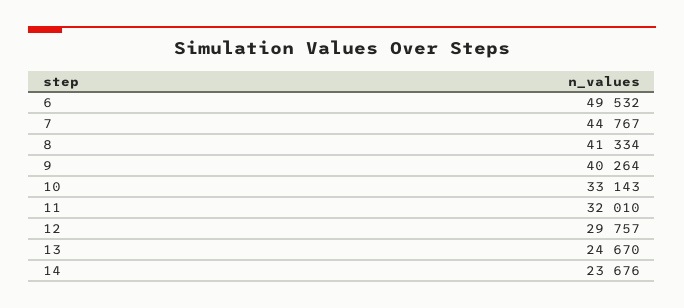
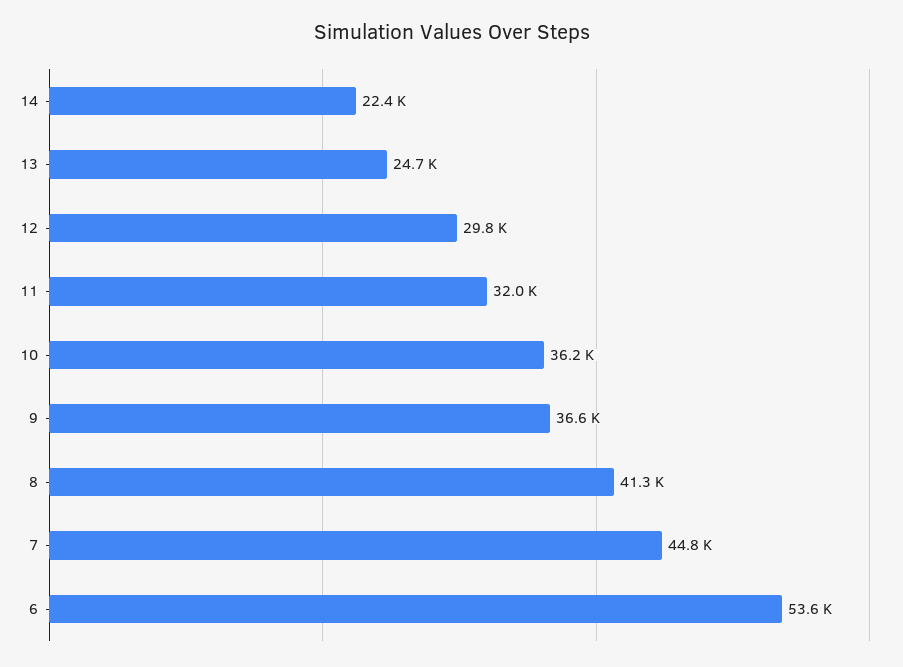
  {
-   "6": 49532,
+   "6": 53600,
    "7": 44767,
    "8": 41334,
-   "9": 40264,
+   "9": 36600,
-   "10": 33143,
+   "10": 36200,
    "11": 32010,
    "12": 29757,
    "13": 24670,
-   "14": 23676
+   "14": 22400
  }

